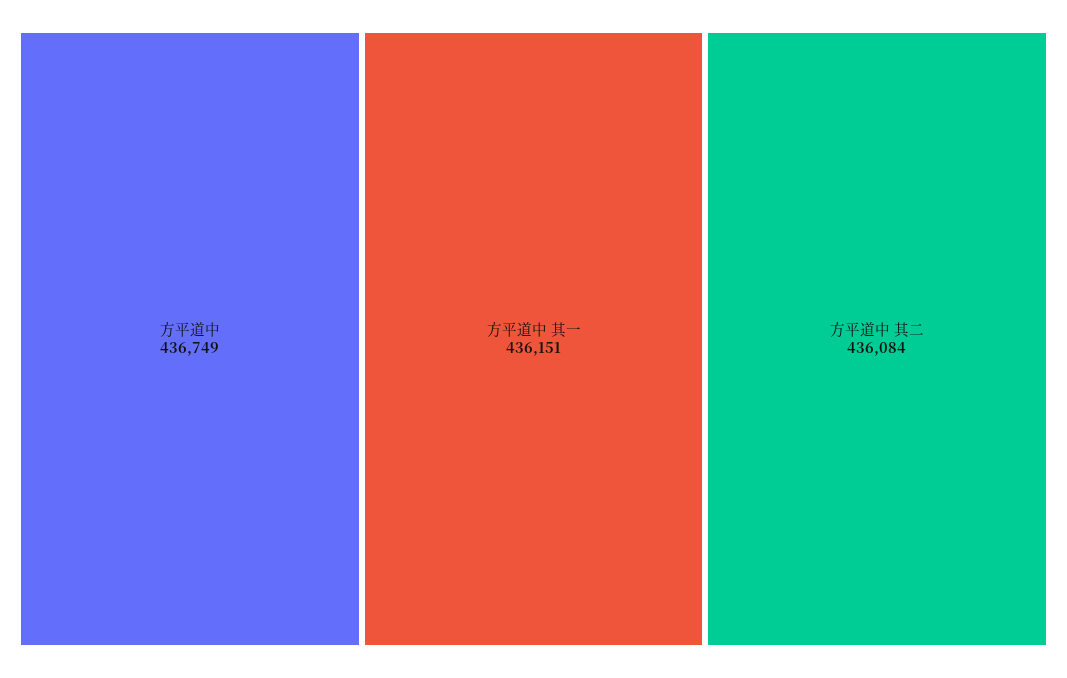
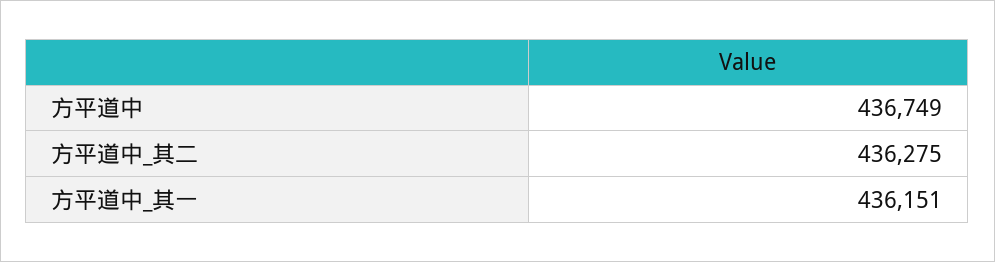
  {
    "方平道中": 436749,
    "方平道中 其一": 436151,
-   "方平道中 其二": 436084
+   "方平道中 其二": 436275
  }

